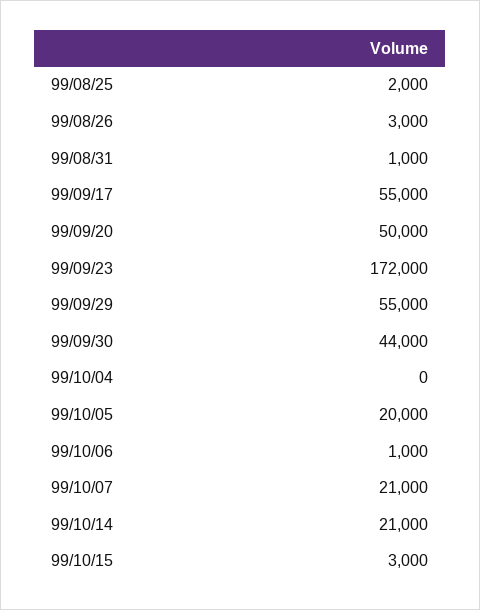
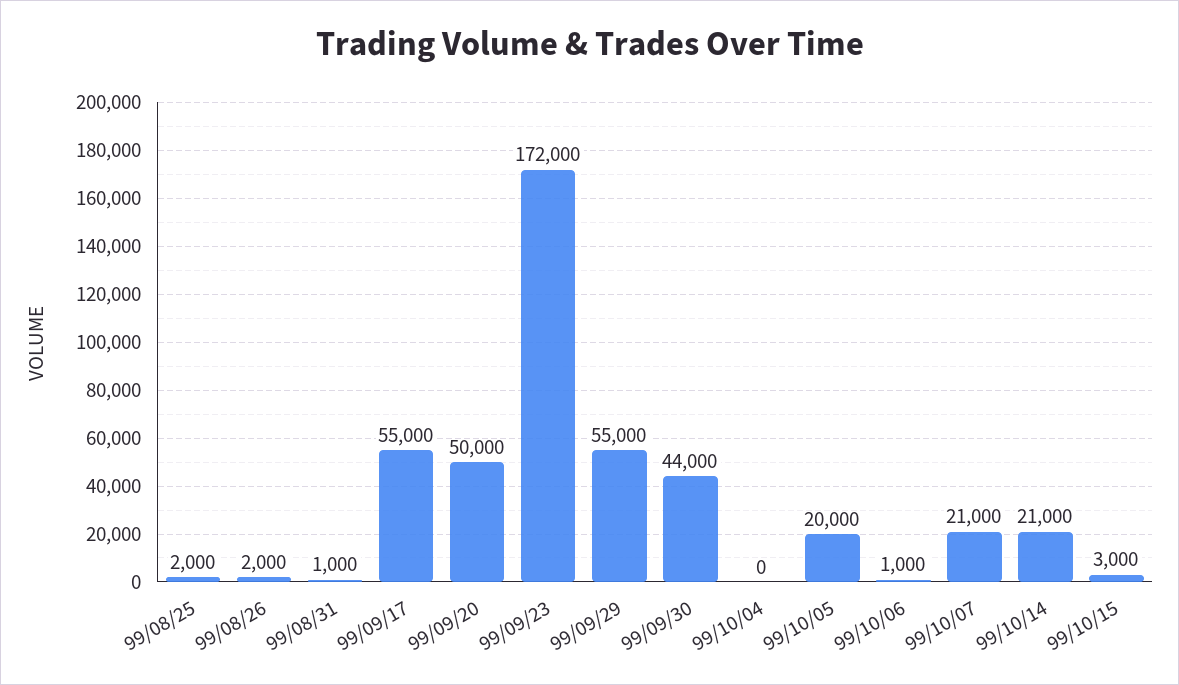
  {
    "99/08/25": 2000,
-   "99/08/26": 3000,
+   "99/08/26": 2000,
    "99/08/31": 1000,
    "99/09/17": 55000,
    "99/09/20": 50000,
    "99/09/23": 172000,
    "99/09/29": 55000,
    "99/09/30": 44000,
    "99/10/04": 0,
    "99/10/05": 20000,
    "99/10/06": 1000,
    "99/10/07": 21000,
    "99/10/14": 21000,
    "99/10/15": 3000
  }

